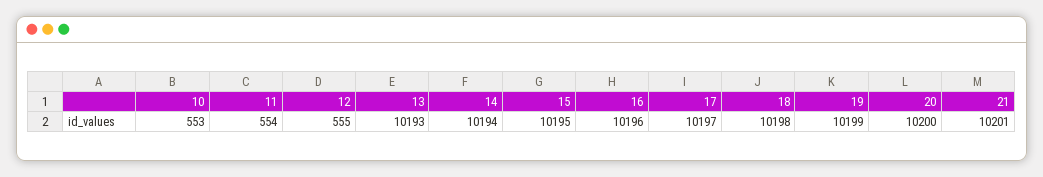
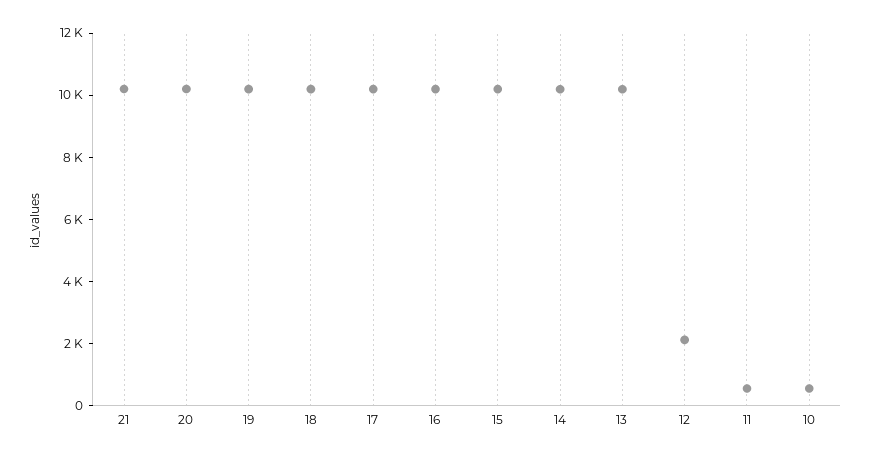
  {
    "10": 553,
    "11": 554,
-   "12": 555,
+   "12": 2000,
    "13": 10193,
    "14": 10194,
    "15": 10195,
    "16": 10196,
    "17": 10197,
    "18": 10198,
    "19": 10199,
    "20": 10200,
    "21": 10201
  }

